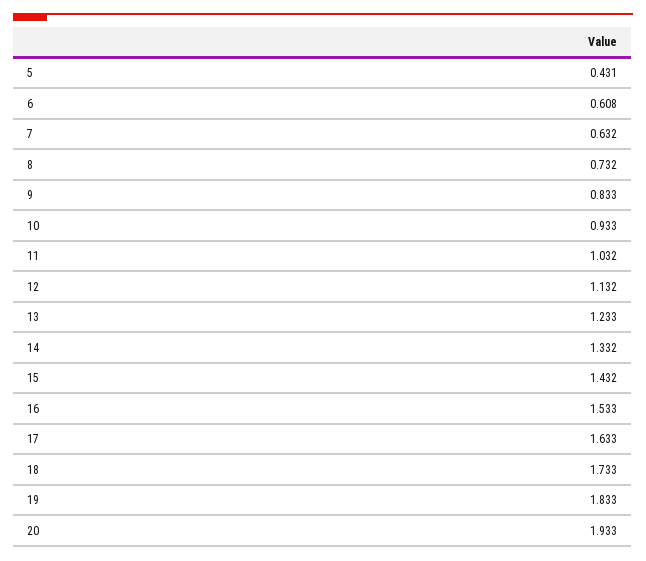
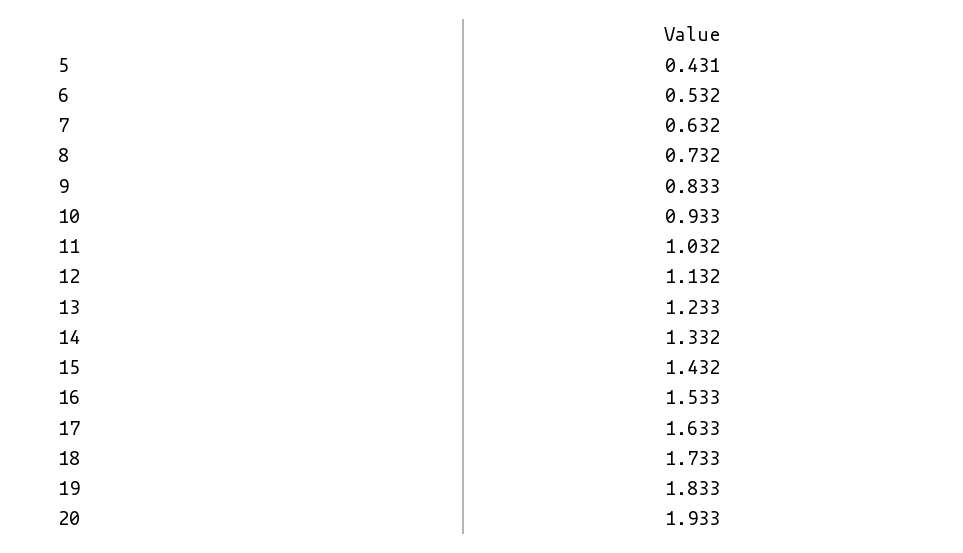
  {
    "5": 0.431,
-   "6": 0.608,
+   "6": 0.532,
    "7": 0.632,
    "8": 0.732,
    "9": 0.833,
    "10": 0.933,
    "11": 1.032,
    "12": 1.132,
    "13": 1.233,
    "14": 1.332,
    "15": 1.432,
    "16": 1.533,
    "17": 1.633,
    "18": 1.733,
    "19": 1.833,
    "20": 1.933
  }

